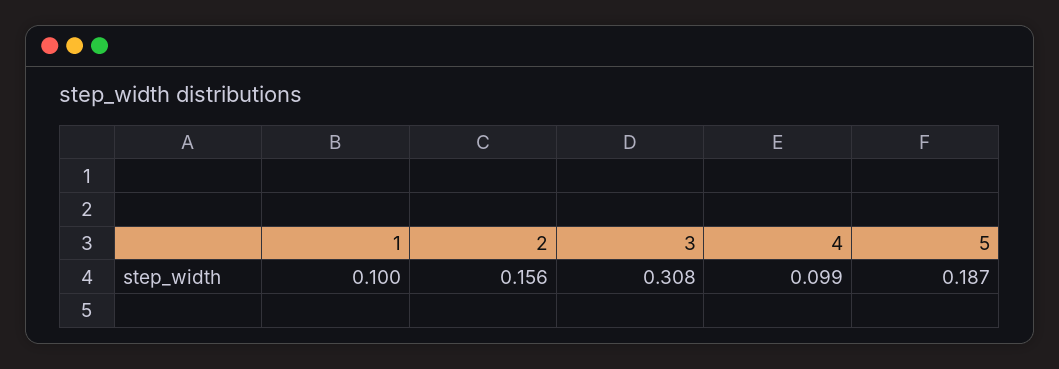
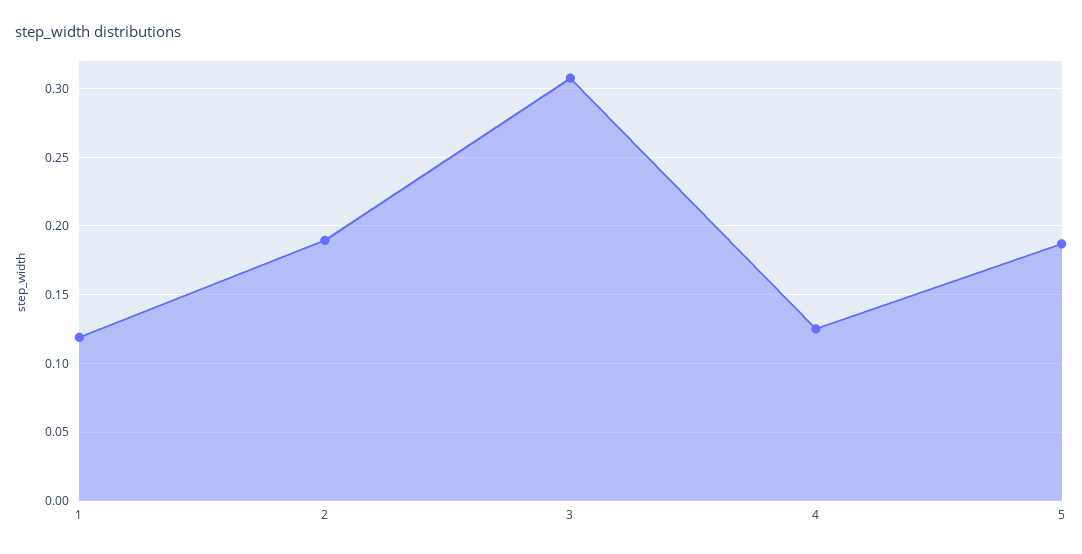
  {
-   "1": 0.1,
+   "1": 0.12,
-   "2": 0.156,
+   "2": 0.19,
    "3": 0.308,
-   "4": 0.099,
+   "4": 0.125,
    "5": 0.187
  }

